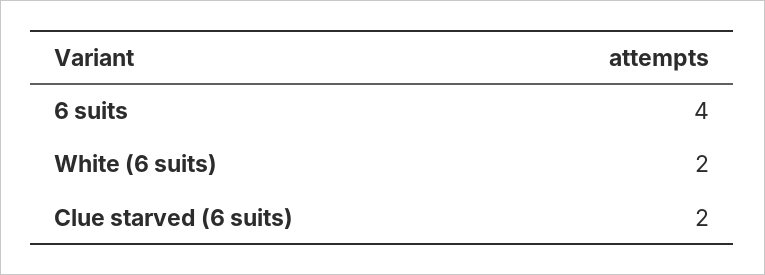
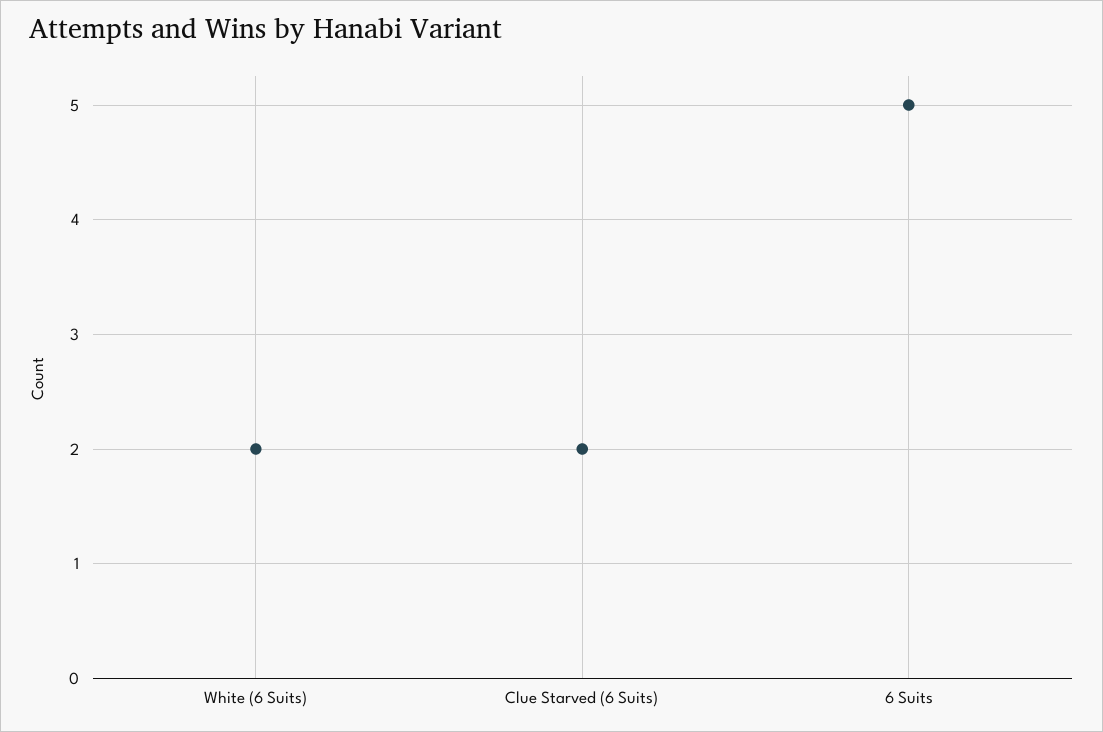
  {
-   "6 suits": 4,
+   "6 suits": 5,
    "White (6 suits)": 2,
    "Clue starved (6 suits)": 2
  }

